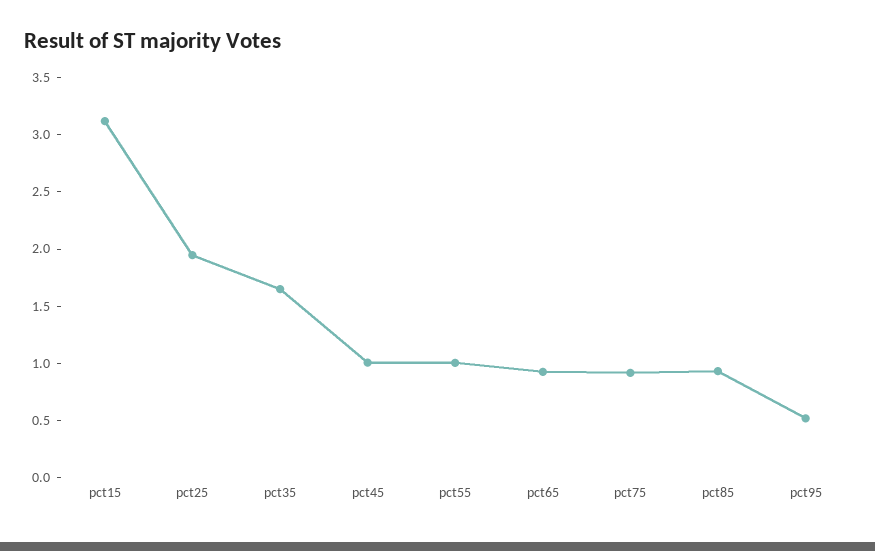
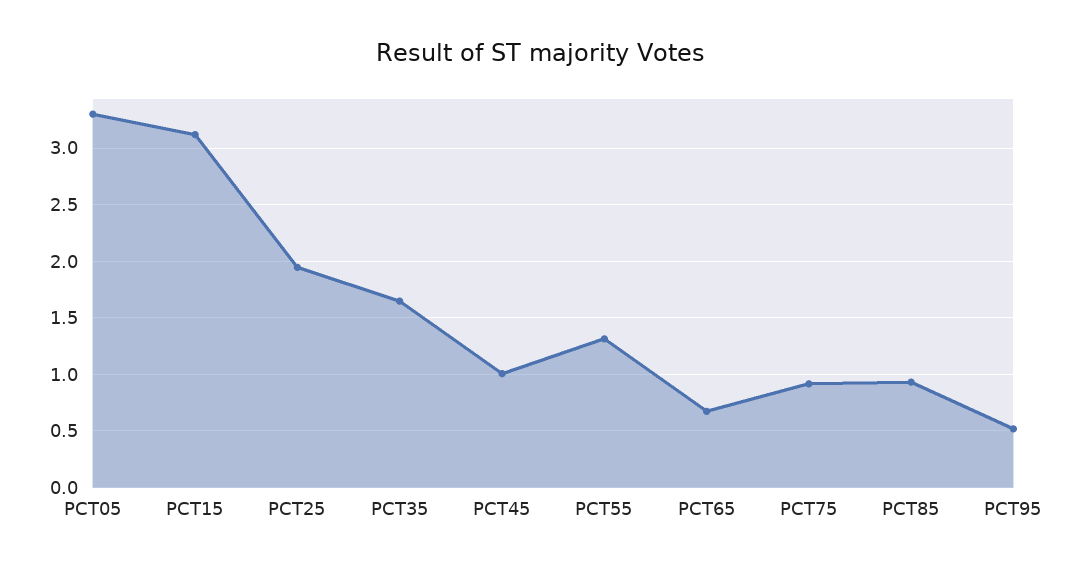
  {
    "pct15": 3.1,
    "pct25": 1.9,
    "pct35": 1.6,
    "pct45": 1,
-   "pct55": 1,
+   "pct55": 1.3,
-   "pct65": 0.9,
+   "pct65": 0.7,
    "pct75": 0.9,
    "pct85": 0.9,
-   "pct95": 0.5
+   "pct95": 0.5,
+   "PCT05": 3.3
  }

